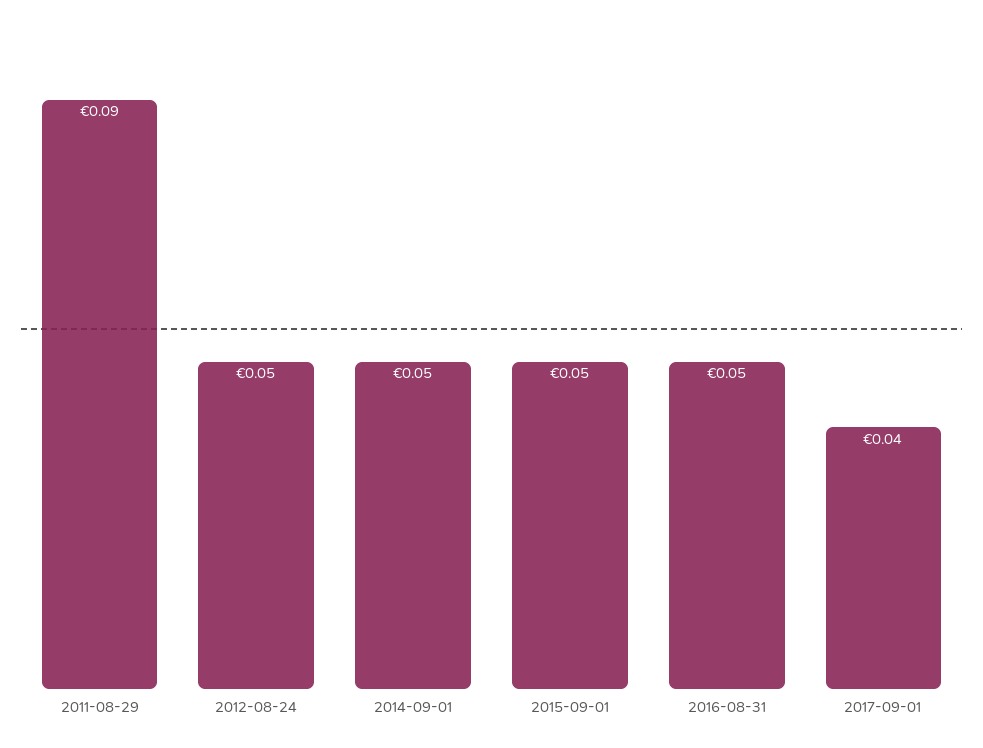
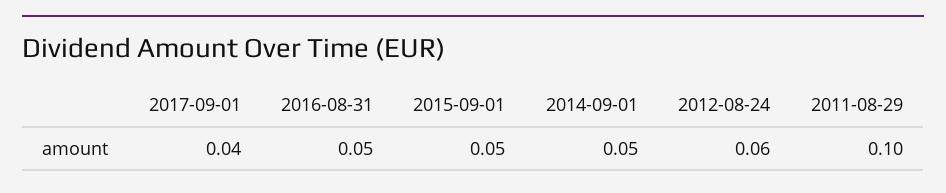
  {
-   "2011-08-29": 0.09,
+   "2011-08-29": 0.1,
-   "2012-08-24": 0.05,
+   "2012-08-24": 0.06,
    "2014-09-01": 0.05,
    "2015-09-01": 0.05,
    "2016-08-31": 0.05,
    "2017-09-01": 0.04
  }

